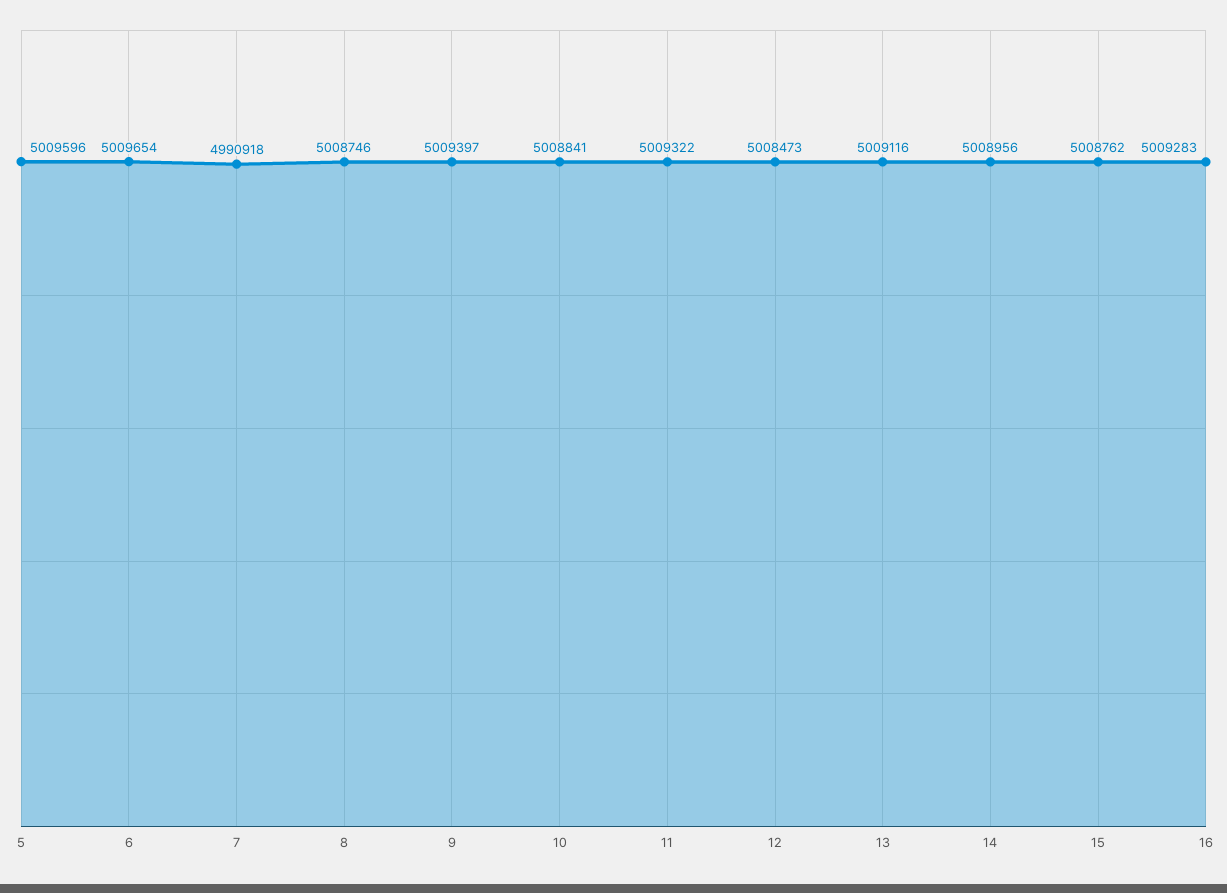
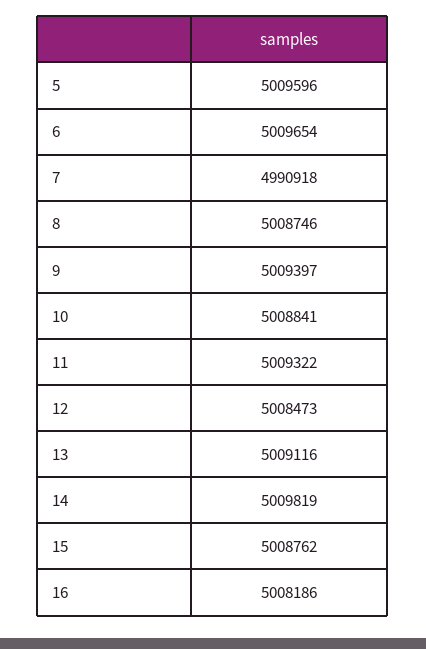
  {
    "5": 5009596,
    "6": 5009654,
    "7": 4990918,
    "8": 5008746,
    "9": 5009397,
    "10": 5008841,
    "11": 5009322,
    "12": 5008473,
    "13": 5009116,
-   "14": 5008956,
+   "14": 5009819,
    "15": 5008762,
-   "16": 5009283
+   "16": 5008186
  }

